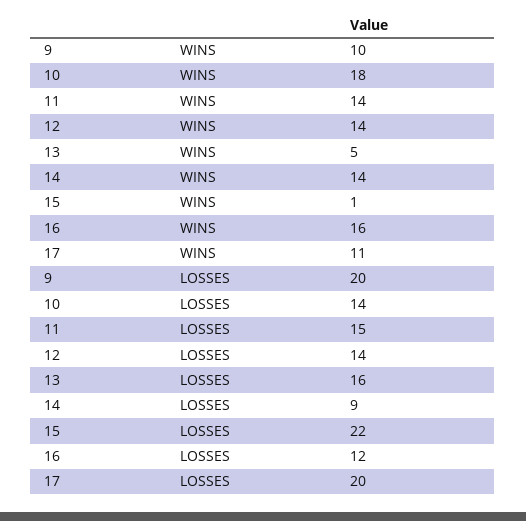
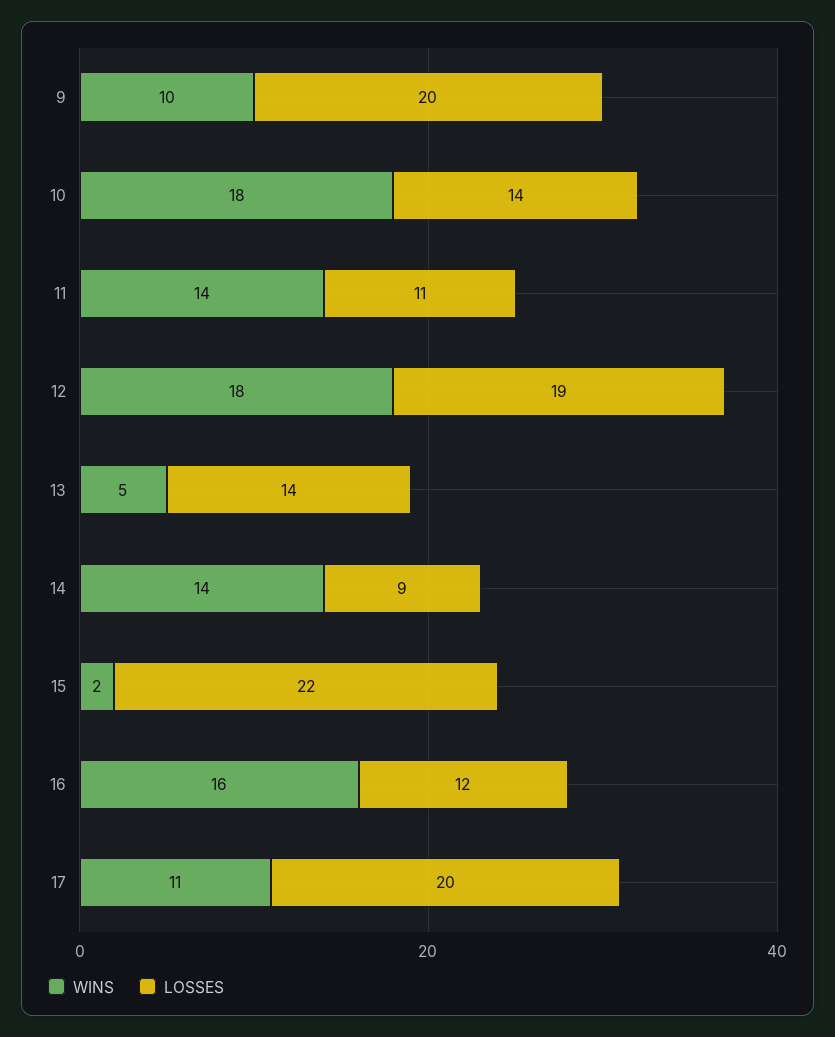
  {
    "WINS": {
      "9": 10,
      "10": 18,
      "11": 14,
-     "12": 14,
+     "12": 18,
      "13": 5,
      "14": 14,
-     "15": 1,
+     "15": 2,
      "16": 16,
      "17": 11
    },
    "LOSSES": {
      "9": 20,
      "10": 14,
-     "11": 15,
+     "11": 11,
-     "12": 14,
+     "12": 19,
-     "13": 16,
+     "13": 14,
      "14": 9,
      "15": 22,
      "16": 12,
      "17": 20
    }
  }

